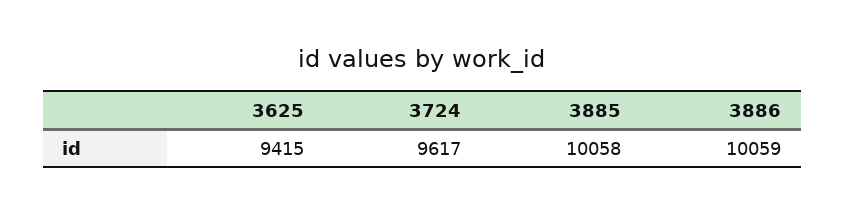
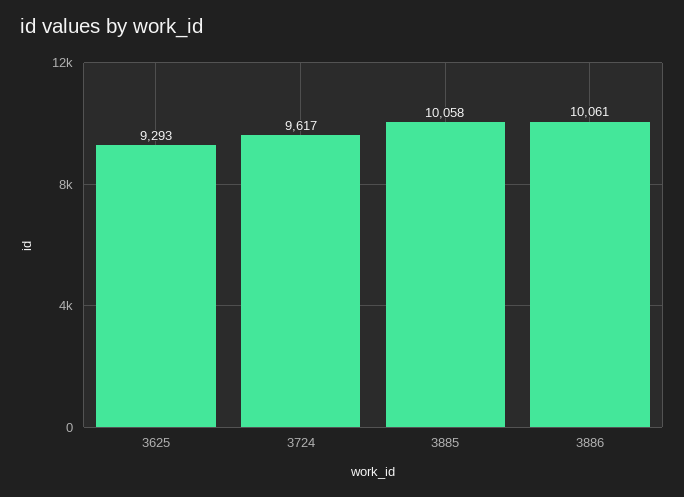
  {
-   "3625": 9415,
+   "3625": 9293,
    "3724": 9617,
    "3885": 10058,
-   "3886": 10059
+   "3886": 10061
  }

